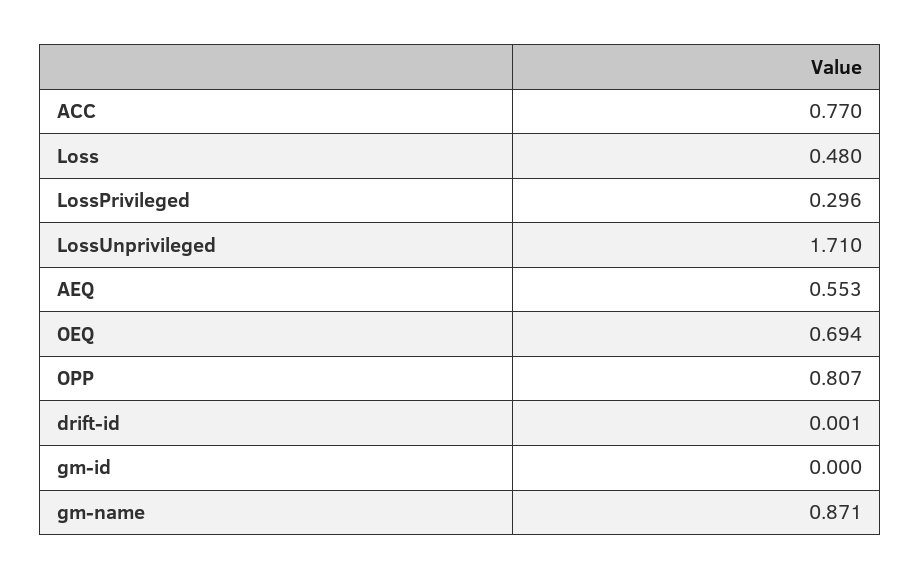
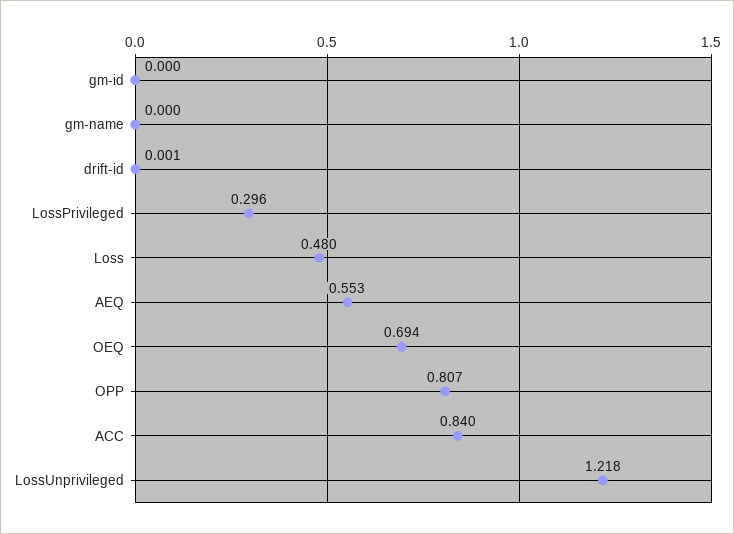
  {
-   "ACC": 0.77,
+   "ACC": 0.84,
    "Loss": 0.48,
    "LossPrivileged": 0.296,
-   "LossUnprivileged": 1.71,
+   "LossUnprivileged": 1.218,
    "AEQ": 0.553,
    "OEQ": 0.694,
    "OPP": 0.807,
    "drift-id": 0.001,
    "gm-id": 0,
-   "gm-name": 0.871
+   "gm-name": 0
  }

